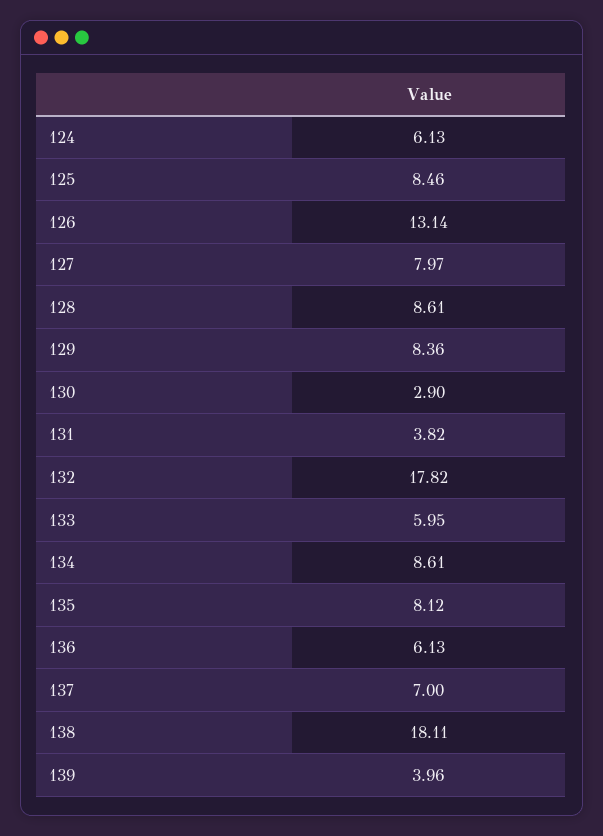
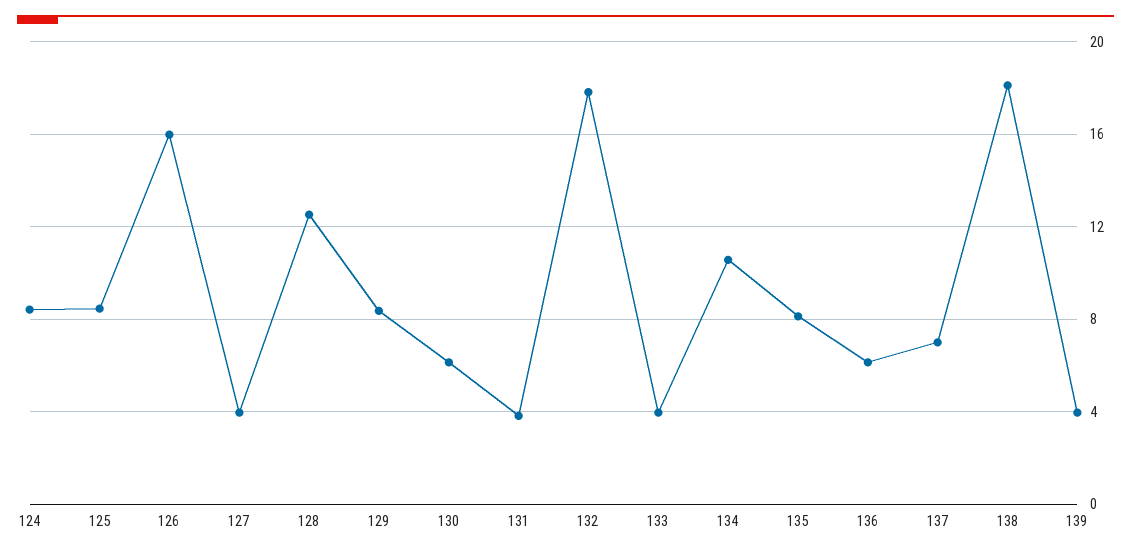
  {
-   "124": 6.13,
+   "124": 8.5,
    "125": 8.46,
-   "126": 13.14,
+   "126": 16,
-   "127": 7.97,
+   "127": 4,
-   "128": 8.61,
+   "128": 12.5,
    "129": 8.36,
-   "130": 2.9,
+   "130": 6,
    "131": 3.82,
    "132": 17.82,
-   "133": 5.95,
+   "133": 4,
-   "134": 8.61,
+   "134": 10.5,
    "135": 8.12,
    "136": 6.13,
    "137": 7,
    "138": 18.11,
    "139": 3.96
  }

